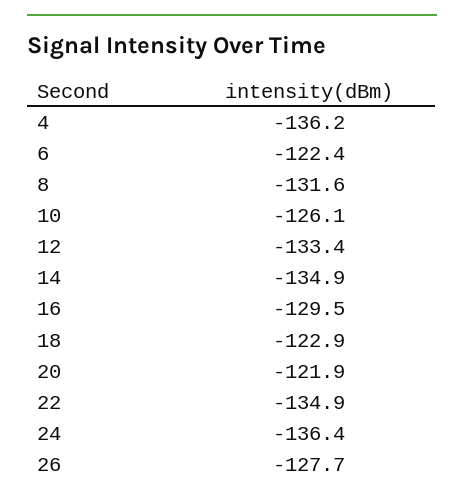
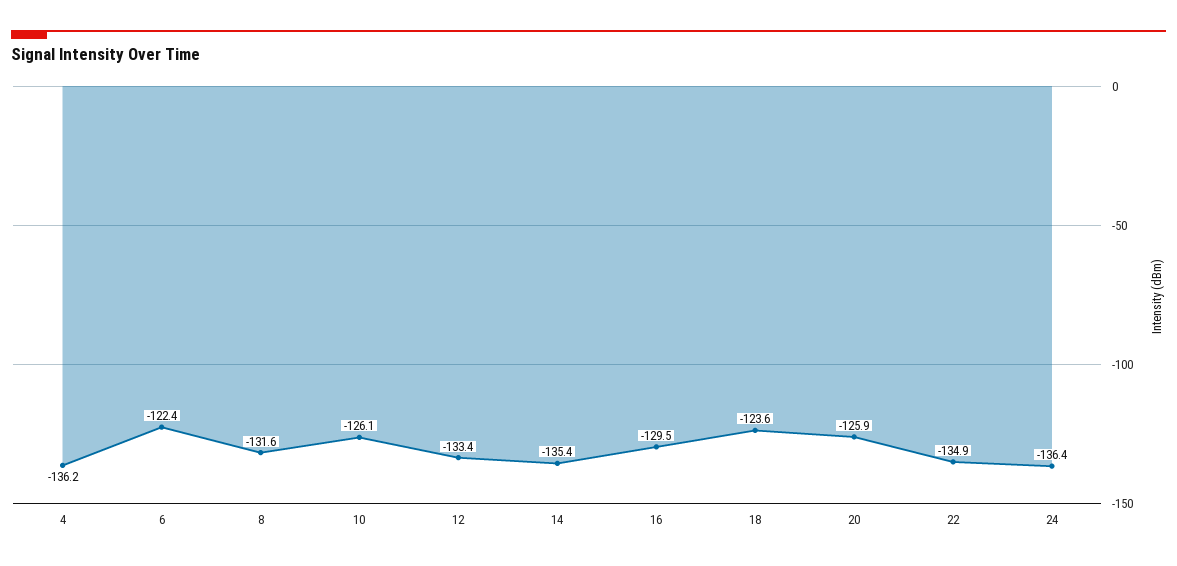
  {
    "4": -136.2,
    "6": -122.4,
    "8": -131.6,
    "10": -126.1,
    "12": -133.4,
-   "14": -134.9,
+   "14": -135.4,
    "16": -129.5,
-   "18": -122.9,
+   "18": -123.6,
-   "20": -121.9,
+   "20": -125.9,
    "22": -134.9,
-   "24": -136.4,
+   "24": -136.4
-   "26": -127.7
  }

